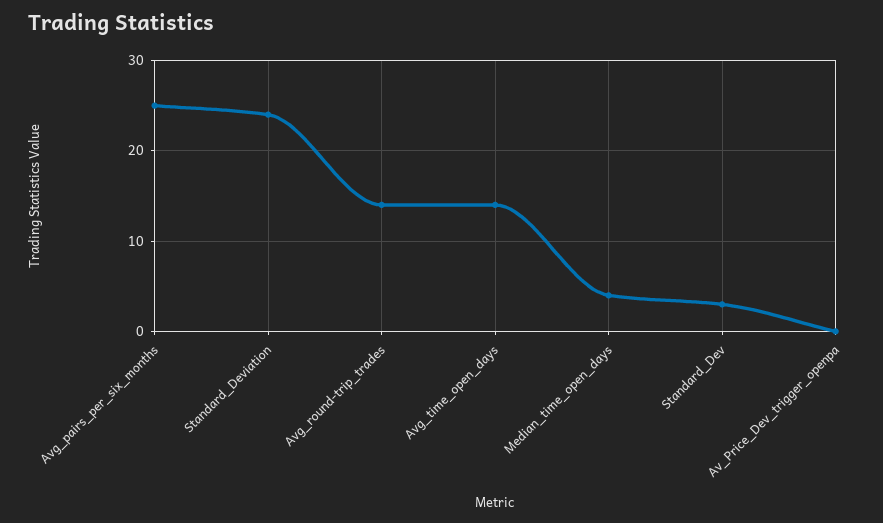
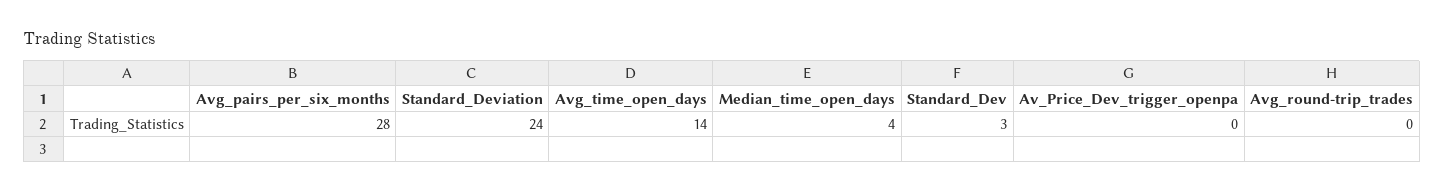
  {
-   "Avg_pairs_per_six_months": 25,
+   "Avg_pairs_per_six_months": 28,
    "Standard_Deviation": 24,
-   "Avg_round-trip_trades": 14,
+   "Avg_round-trip_trades": 0,
    "Avg_time_open_days": 14,
    "Median_time_open_days": 4,
    "Standard_Dev": 3,
    "Av_Price_Dev_trigger_openpa": 0
  }

